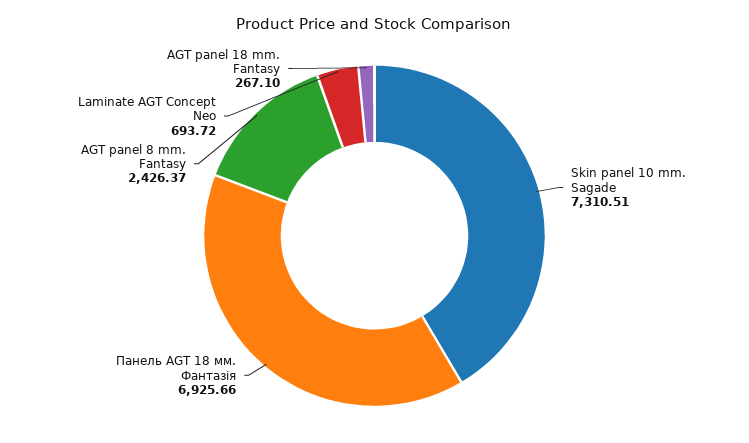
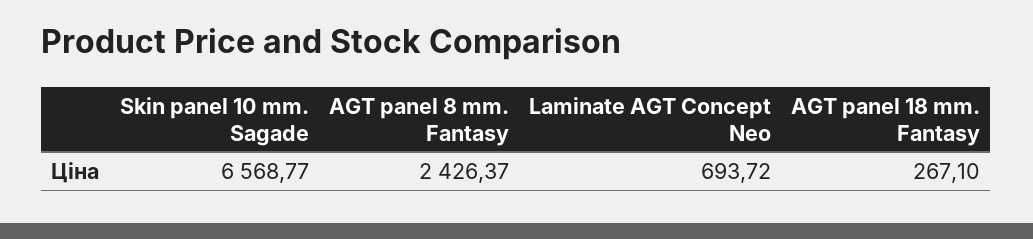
  {
-   "Skin panel 10 mm. Sagade": 7310.51,
+   "Skin panel 10 mm. Sagade": 6568.77,
-   "Панель AGT 18 мм. Фантазія": 6925.66,
    "AGT panel 8 mm. Fantasy": 2426.37,
    "Laminate AGT Concept Neo": 693.72,
    "AGT panel 18 mm. Fantasy": 267.1
  }

